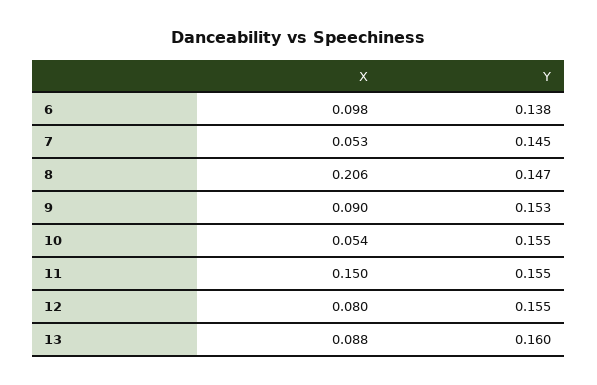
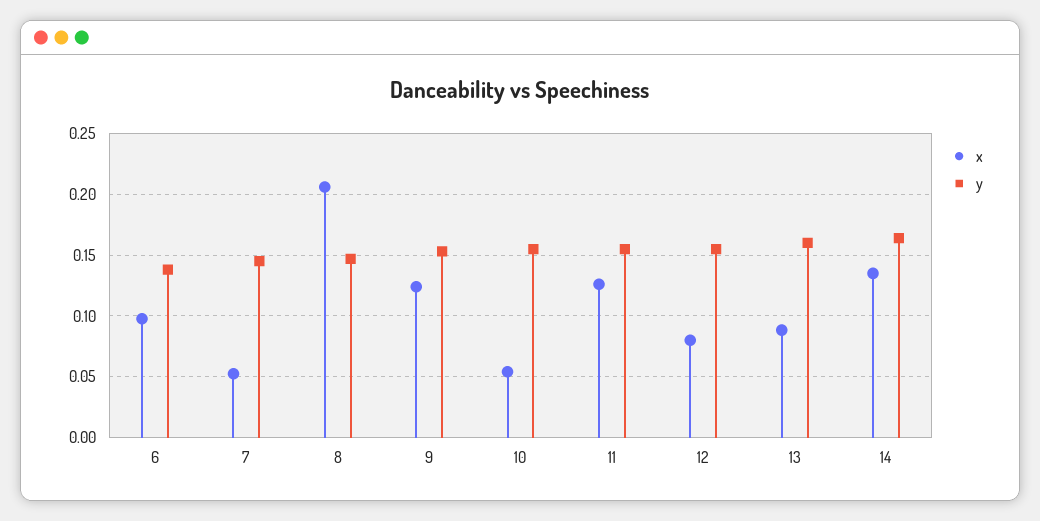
  {
    "X": {
      "6": 0.098,
      "7": 0.053,
      "8": 0.206,
-     "9": 0.09,
+     "9": 0.125,
      "10": 0.054,
-     "11": 0.15,
+     "11": 0.125,
      "12": 0.08,
-     "13": 0.088
+     "13": 0.088,
+     "14": 0.135
    },
    "Y": {
      "6": 0.138,
      "7": 0.145,
      "8": 0.147,
      "9": 0.153,
      "10": 0.155,
      "11": 0.155,
      "12": 0.155,
-     "13": 0.16
+     "13": 0.16,
+     "14": 0.165
    }
  }

